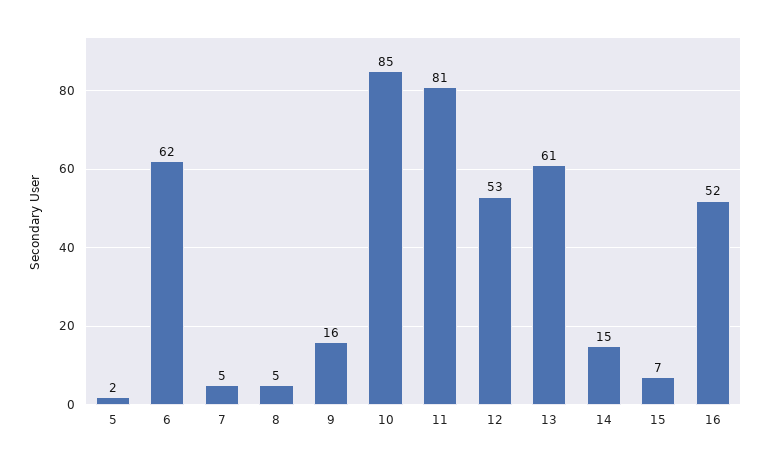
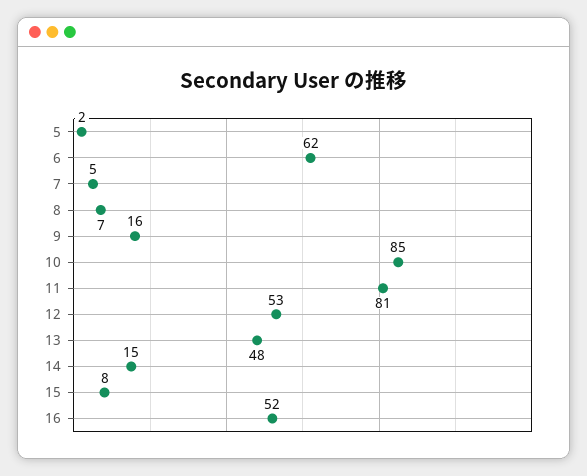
  {
    "5": 2,
    "6": 62,
    "7": 5,
-   "8": 5,
+   "8": 7,
    "9": 16,
    "10": 85,
    "11": 81,
    "12": 53,
-   "13": 61,
+   "13": 48,
    "14": 15,
-   "15": 7,
+   "15": 8,
    "16": 52
  }

